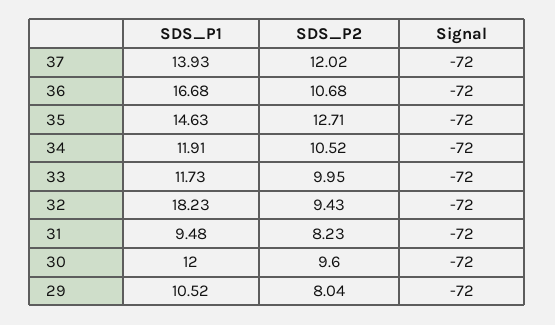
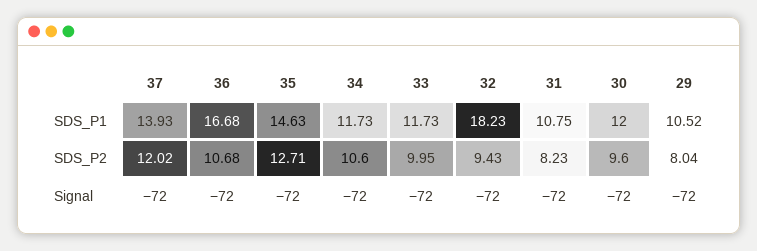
  {
    "SDS_P1": {
      "37": 13.93,
      "36": 16.68,
      "35": 14.63,
-     "34": 11.91,
+     "34": 11.73,
      "33": 11.73,
      "32": 18.23,
-     "31": 9.48,
+     "31": 10.75,
      "30": 12,
      "29": 10.52
    },
    "SDS_P2": {
      "37": 12.02,
      "36": 10.68,
      "35": 12.71,
-     "34": 10.52,
+     "34": 10.6,
      "33": 9.95,
      "32": 9.43,
      "31": 8.23,
      "30": 9.6,
      "29": 8.04
    },
    "Signal": {
      "37": -72,
      "36": -72,
      "35": -72,
      "34": -72,
      "33": -72,
      "32": -72,
      "31": -72,
      "30": -72,
      "29": -72
    }
  }

